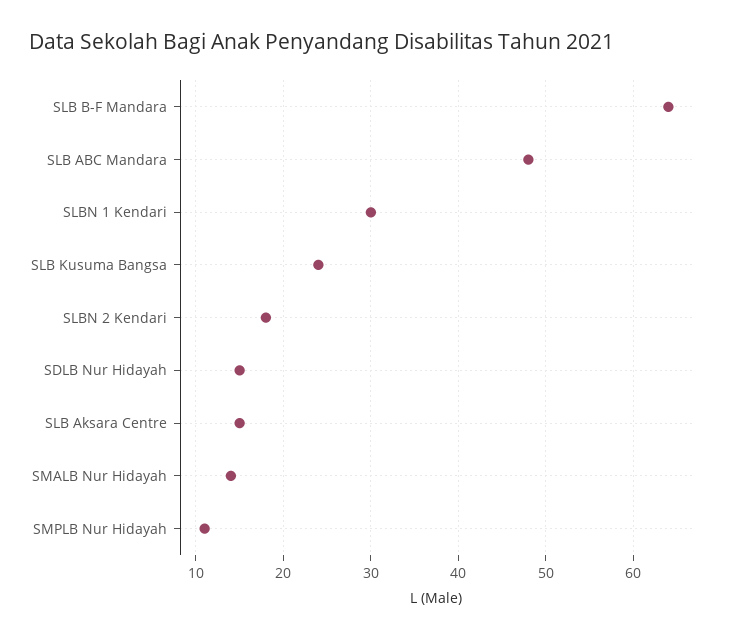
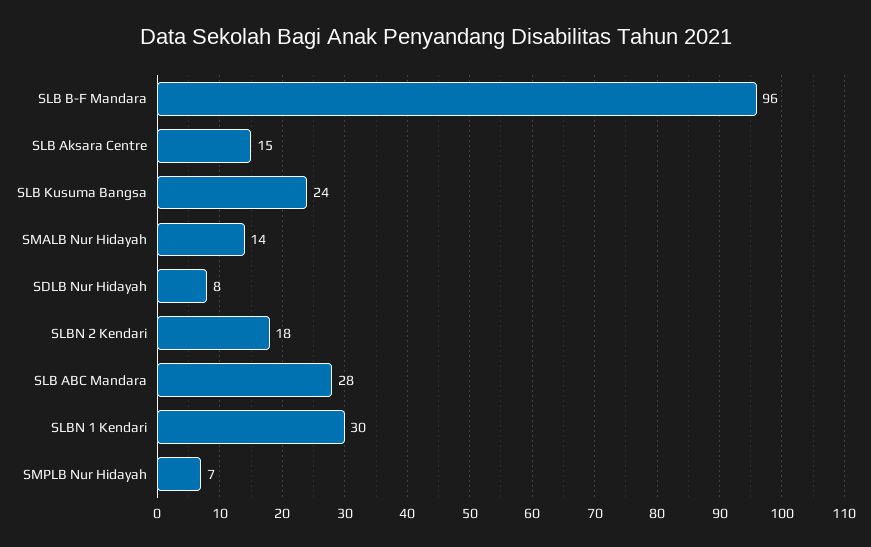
  {
-   "SLB B-F Mandara": 64,
+   "SLB B-F Mandara": 96,
-   "SLB ABC Mandara": 48,
+   "SLB ABC Mandara": 28,
    "SLBN 1 Kendari": 30,
    "SLB Kusuma Bangsa": 24,
    "SLBN 2 Kendari": 18,
-   "SDLB Nur Hidayah": 15,
+   "SDLB Nur Hidayah": 8,
    "SLB Aksara Centre": 15,
    "SMALB Nur Hidayah": 14,
-   "SMPLB Nur Hidayah": 11
+   "SMPLB Nur Hidayah": 7
  }

